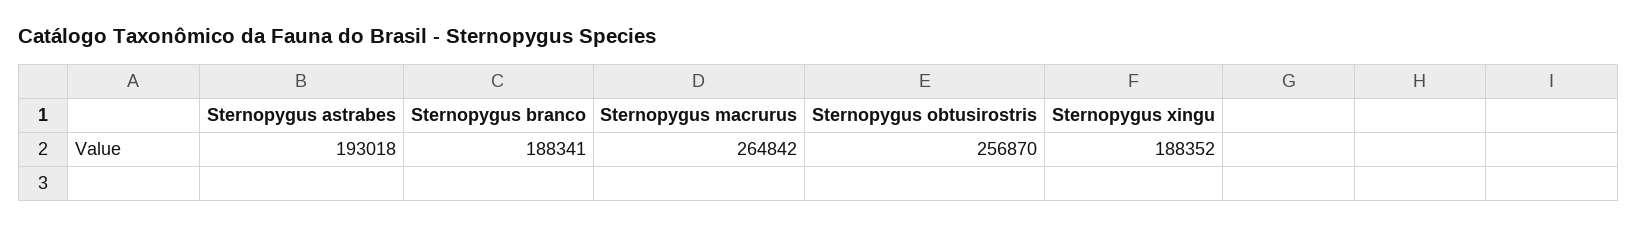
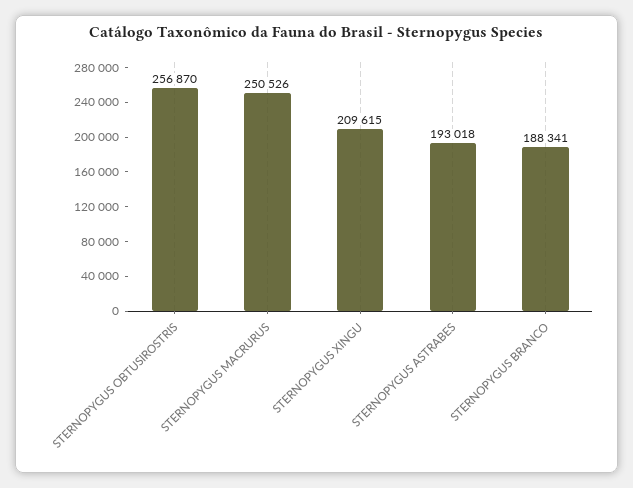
  {
    "Sternopygus astrabes": 193018,
    "Sternopygus branco": 188341,
-   "Sternopygus macrurus": 264842,
+   "Sternopygus macrurus": 250526,
    "Sternopygus obtusirostris": 256870,
-   "Sternopygus xingu": 188352
+   "Sternopygus xingu": 209615
  }

